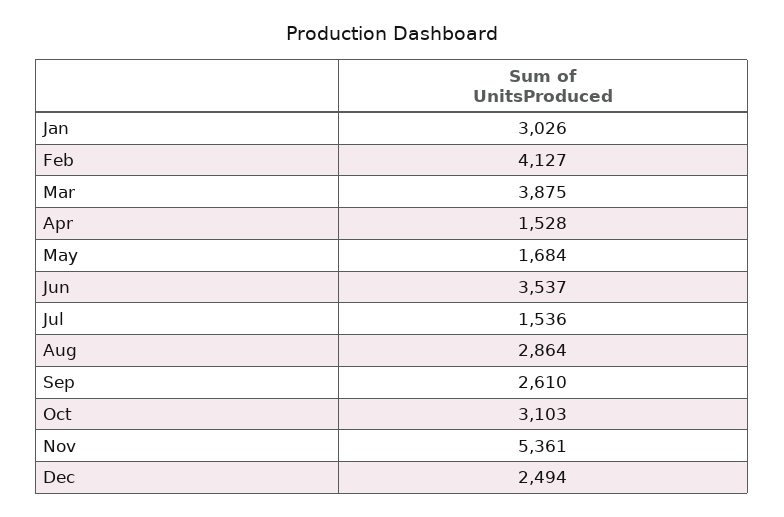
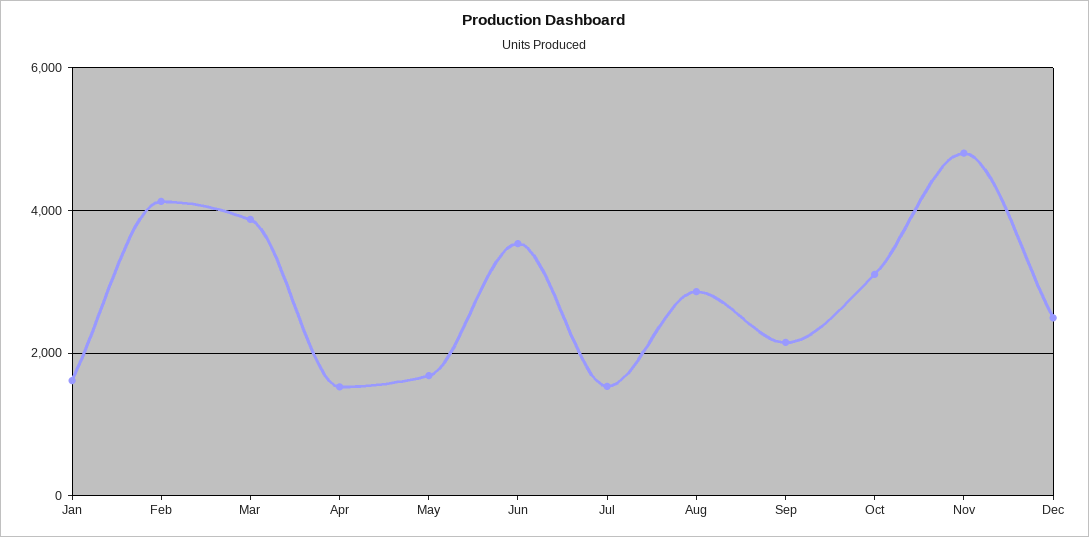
  {
-   "Jan": 3026,
+   "Jan": 1600,
    "Feb": 4127,
    "Mar": 3875,
    "Apr": 1528,
    "May": 1684,
    "Jun": 3537,
    "Jul": 1536,
    "Aug": 2864,
-   "Sep": 2610,
+   "Sep": 2200,
    "Oct": 3103,
-   "Nov": 5361,
+   "Nov": 4800,
    "Dec": 2494
  }

